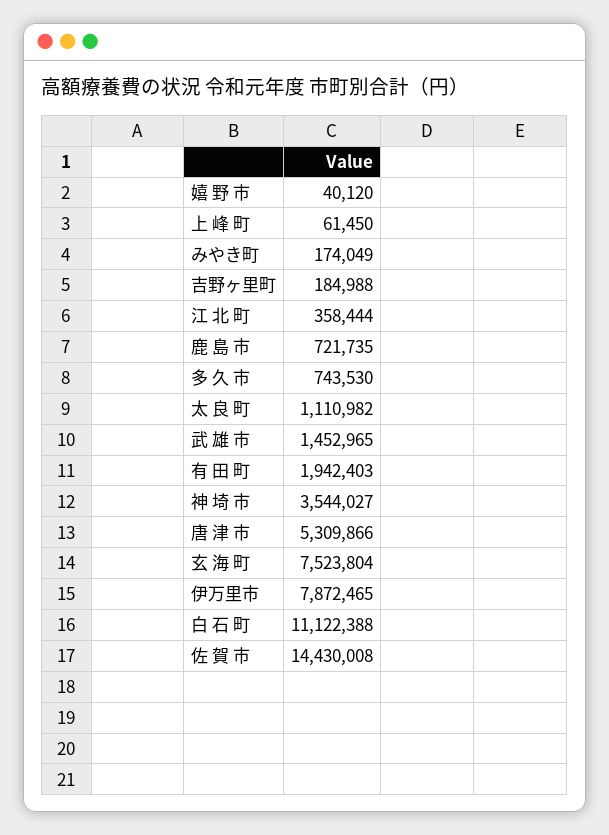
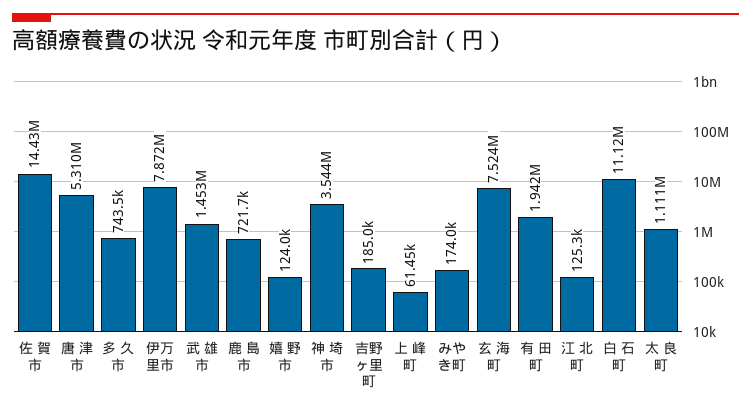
  {
-   "嬉 野 市": 40120,
+   "嬉 野 市": 124000,
    "上 峰 町": 61450,
    "みやき町": 174049,
    "吉野ヶ里町": 184988,
-   "江 北 町": 358444,
+   "江 北 町": 125300,
    "鹿 島 市": 721735,
    "多 久 市": 743530,
    "太 良 町": 1110982,
    "武 雄 市": 1452965,
    "有 田 町": 1942403,
    "神 埼 市": 3544027,
    "唐 津 市": 5309866,
    "玄 海 町": 7523804,
    "伊万里市": 7872465,
    "白 石 町": 11122388,
    "佐 賀 市": 14430008
  }

